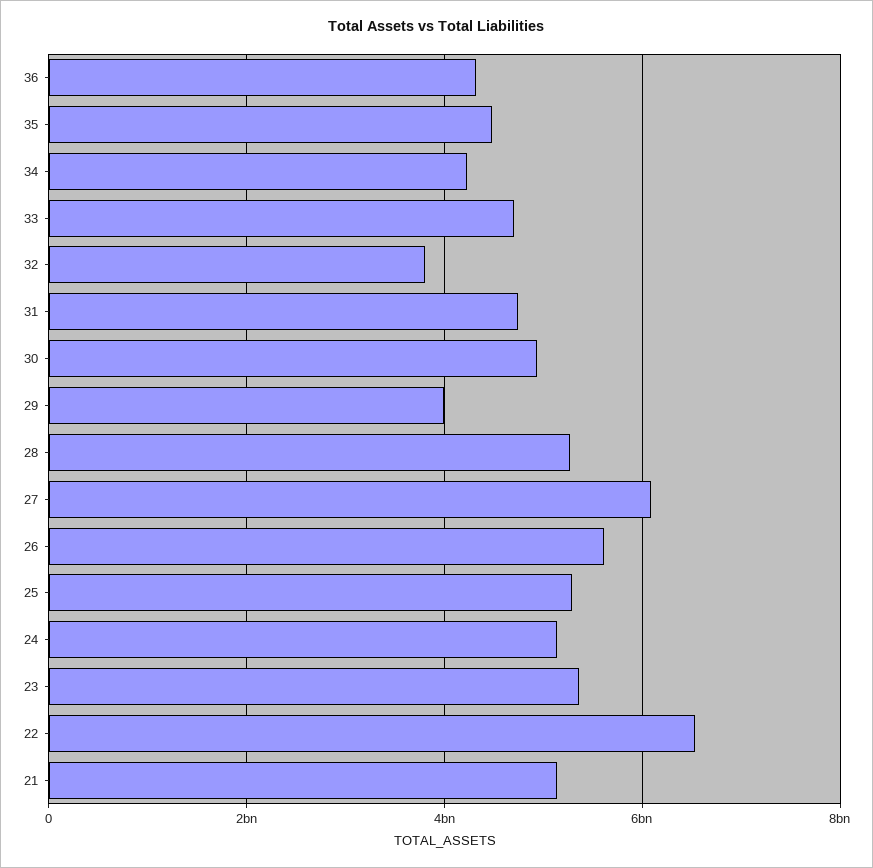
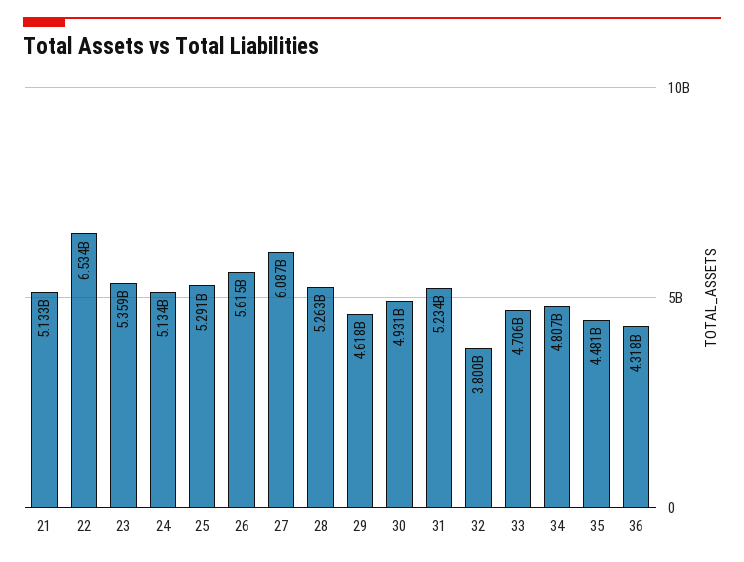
  {
    "36": 4318000000,
    "35": 4481000000,
-   "34": 4200000000,
+   "34": 4807000000,
    "33": 4706000000,
    "32": 3800000000,
-   "31": 4800000000,
+   "31": 5234000000,
    "30": 4931000000,
-   "29": 4000000000,
+   "29": 4618000000,
    "28": 5263000000,
    "27": 6087000000,
    "26": 5615000000,
    "25": 5291000000,
    "24": 5134000000,
    "23": 5359000000,
    "22": 6534000000,
    "21": 5133000000
  }

